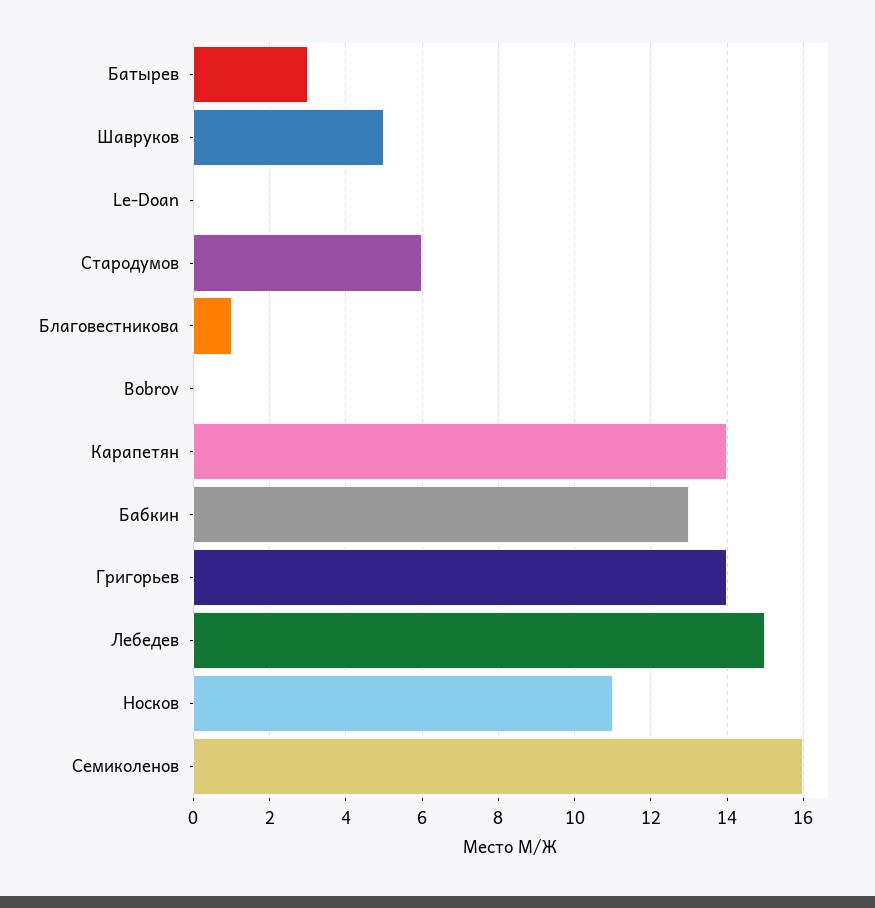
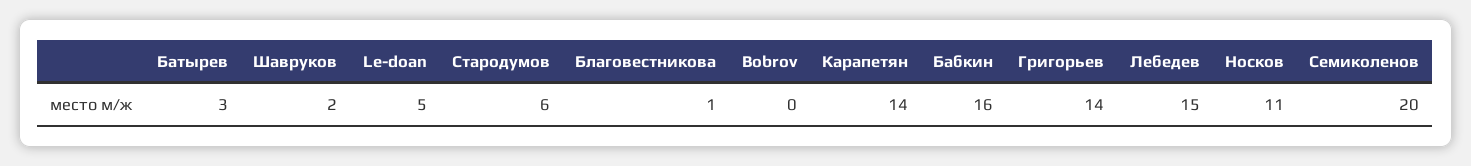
  {
    "Батырев": 3,
-   "Шавруков": 5,
+   "Шавруков": 2,
-   "Le-Doan": 0,
+   "Le-Doan": 5,
    "Стародумов": 6,
    "Благовестникова": 1,
    "Bobrov": 0,
    "Карапетян": 14,
-   "Бабкин": 13,
+   "Бабкин": 16,
    "Григорьев": 14,
    "Лебедев": 15,
    "Носков": 11,
-   "Семиколенов": 16
+   "Семиколенов": 20
  }

